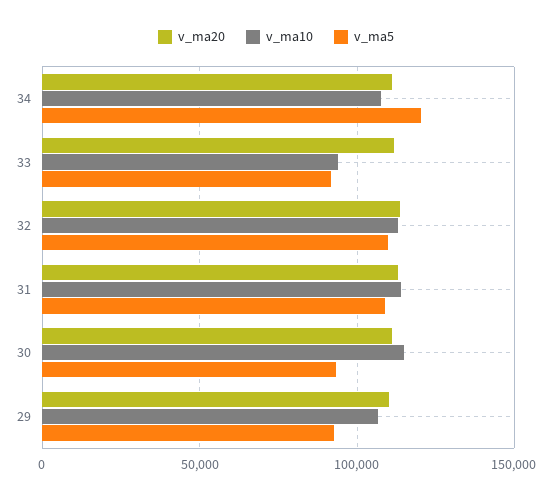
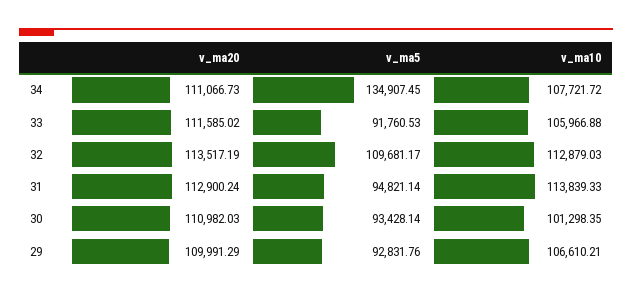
  {
    "v_ma20": {
      "34": 111066.73,
      "33": 111585.02,
      "32": 113517.19,
      "31": 112900.24,
      "30": 110982.03,
      "29": 109991.29
    },
    "v_ma10": {
      "34": 107721.72,
-     "33": 95000,
+     "33": 105966.88,
      "32": 112879.03,
      "31": 113839.33,
-     "30": 115000,
+     "30": 101298.35,
      "29": 106610.21
    },
    "v_ma5": {
-     "34": 120000,
+     "34": 134907.45,
      "33": 91760.53,
      "32": 109681.17,
-     "31": 110000,
+     "31": 94821.14,
      "30": 93428.14,
      "29": 92831.76
    }
  }

